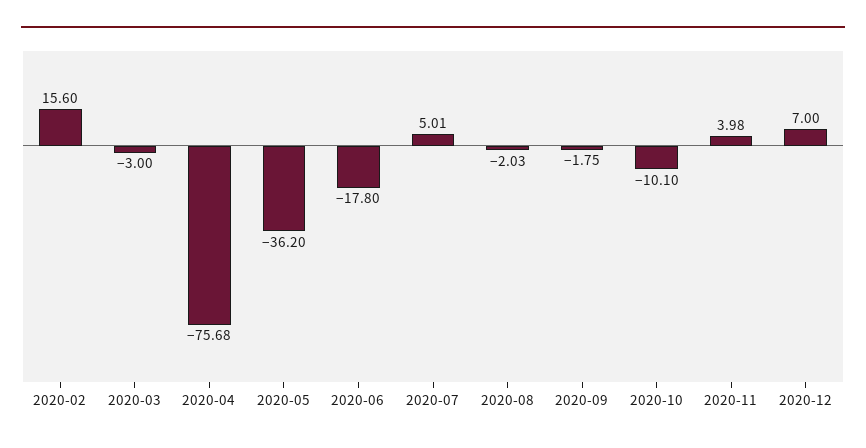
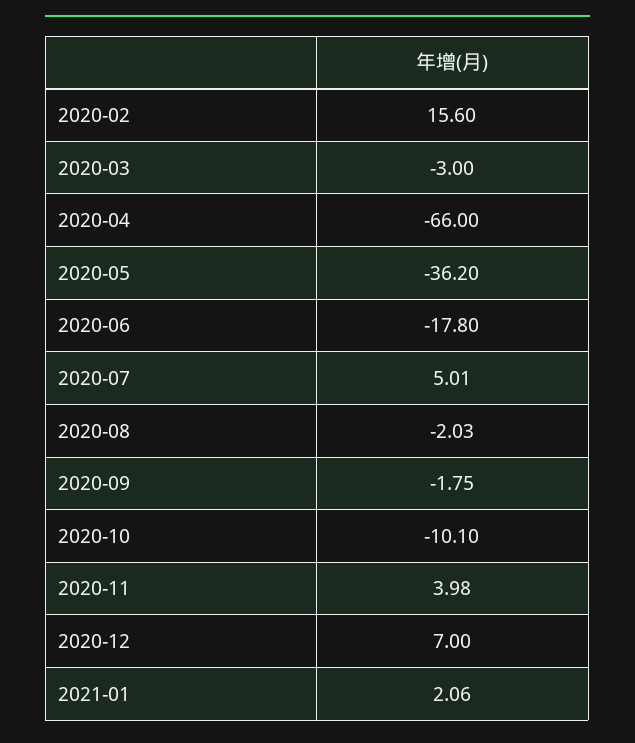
  {
    "2020-02": 15.6,
    "2020-03": -3,
-   "2020-04": -75.68,
+   "2020-04": -66,
    "2020-05": -36.2,
    "2020-06": -17.8,
    "2020-07": 5.01,
    "2020-08": -2.03,
    "2020-09": -1.75,
    "2020-10": -10.1,
    "2020-11": 3.98,
-   "2020-12": 7
+   "2020-12": 7,
+   "2021-01": 2.06
  }

